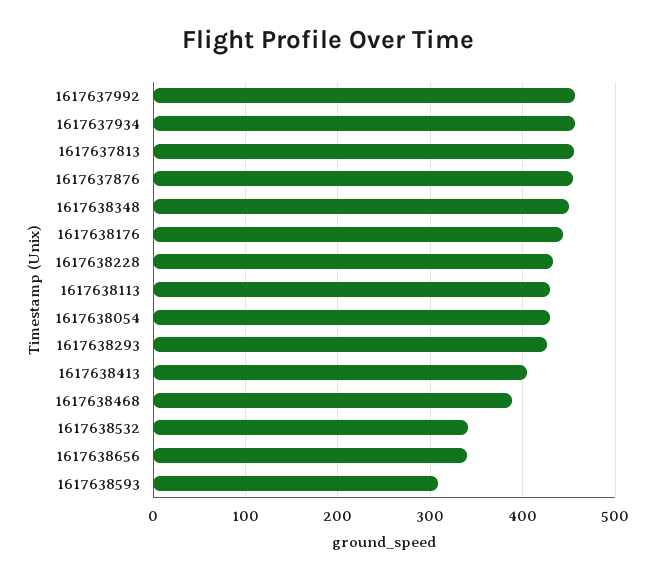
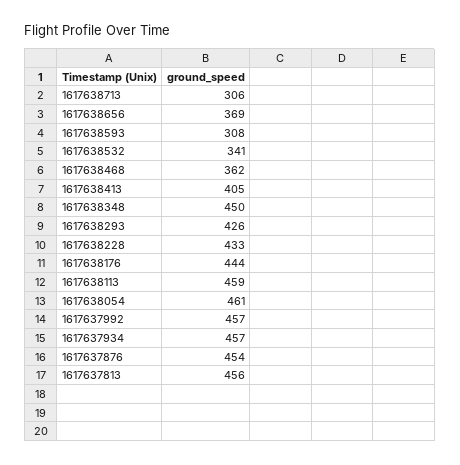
  {
    "1617637992": 457,
    "1617637934": 457,
    "1617637813": 456,
    "1617637876": 454,
    "1617638348": 450,
    "1617638176": 444,
    "1617638228": 433,
-   "1617638113": 430,
+   "1617638113": 459,
-   "1617638054": 430,
+   "1617638054": 461,
    "1617638293": 426,
    "1617638413": 405,
-   "1617638468": 390,
+   "1617638468": 362,
    "1617638532": 341,
-   "1617638656": 340,
+   "1617638656": 369,
-   "1617638593": 308
+   "1617638593": 308,
+   "1617638713": 306
  }

